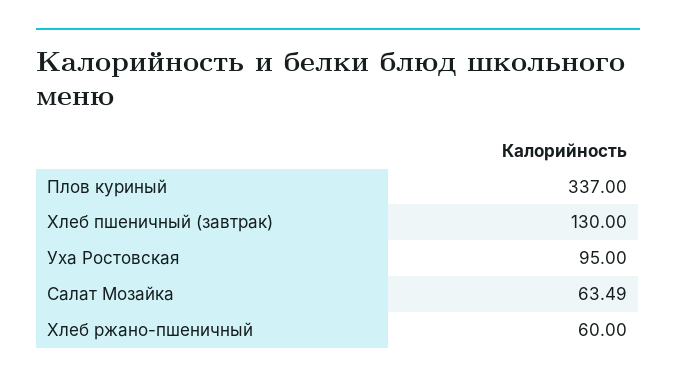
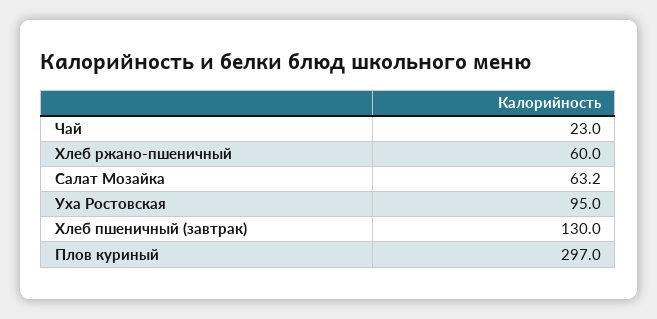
  {
-   "Плов куриный": 337,
+   "Плов куриный": 297,
    "Хлеб пшеничный (завтрак)": 130,
    "Уха Ростовская": 95,
-   "Салат Мозайка": 63.49,
+   "Салат Мозайка": 63.2,
-   "Хлеб ржано-пшеничный": 60
+   "Хлеб ржано-пшеничный": 60,
+   "Чай": 23
  }

